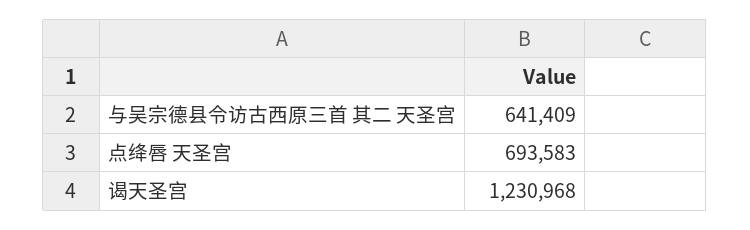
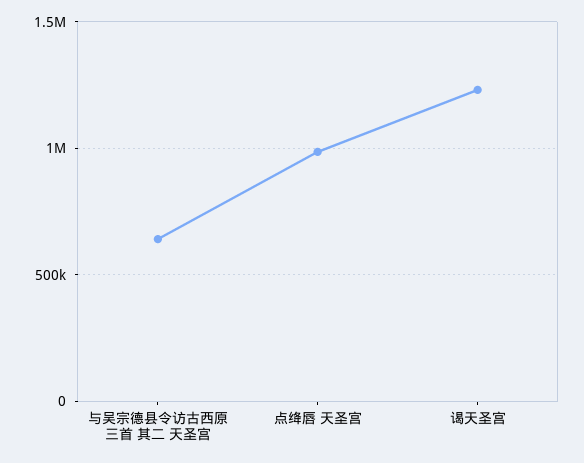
  {
    "与吴宗德县令访古西原三首 其二 天圣宫": 641409,
-   "点绛唇 天圣宫": 693583,
+   "点绛唇 天圣宫": 1000000,
    "谒天圣宫": 1230968
  }

